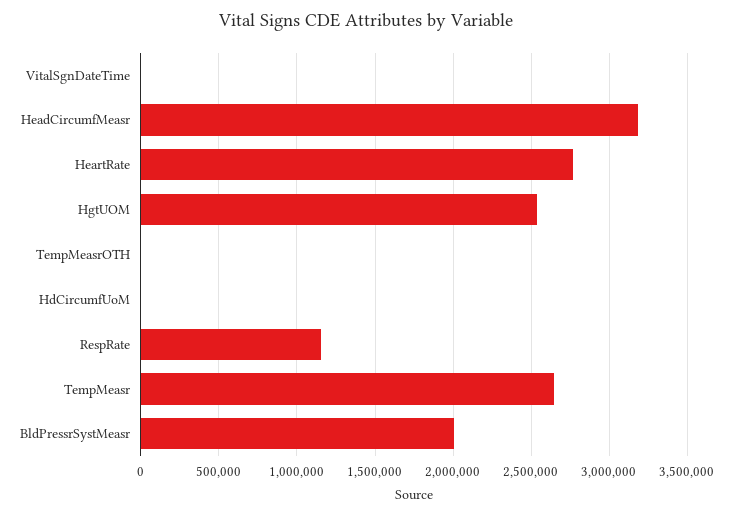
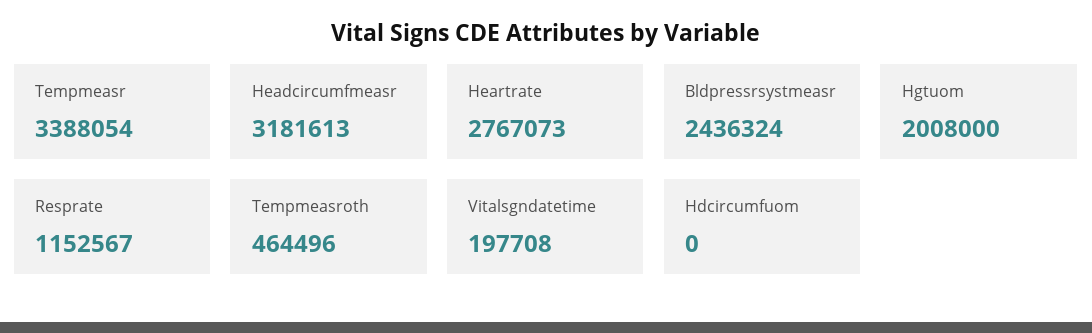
  {
-   "VitalSgnDateTime": 0,
+   "VitalSgnDateTime": 197708,
    "HeadCircumfMeasr": 3181613,
    "HeartRate": 2767073,
-   "HgtUOM": 2550000,
+   "HgtUOM": 2008000,
-   "TempMeasrOTH": 0,
+   "TempMeasrOTH": 464496,
    "HdCircumfUoM": 0,
    "RespRate": 1152567,
-   "TempMeasr": 2650000,
+   "TempMeasr": 3388054,
-   "BldPressrSystMeasr": 2000000
+   "BldPressrSystMeasr": 2436324
  }

